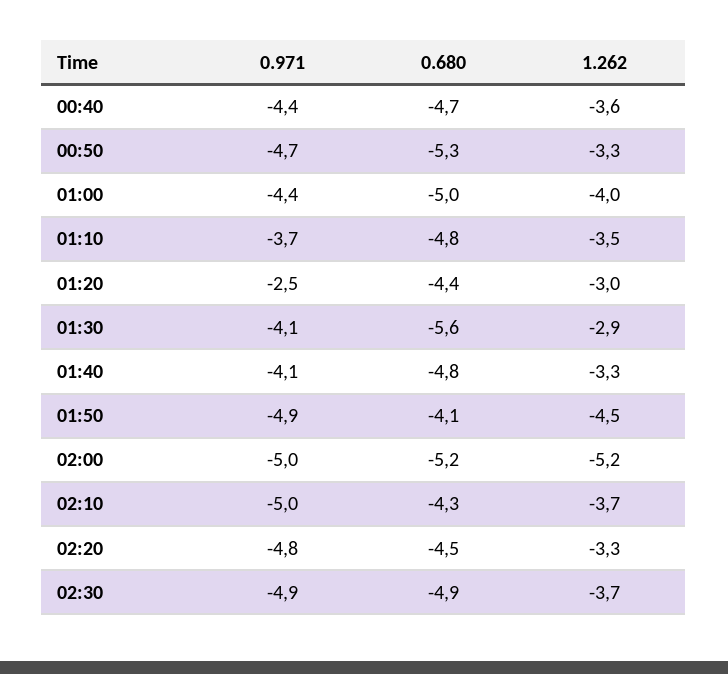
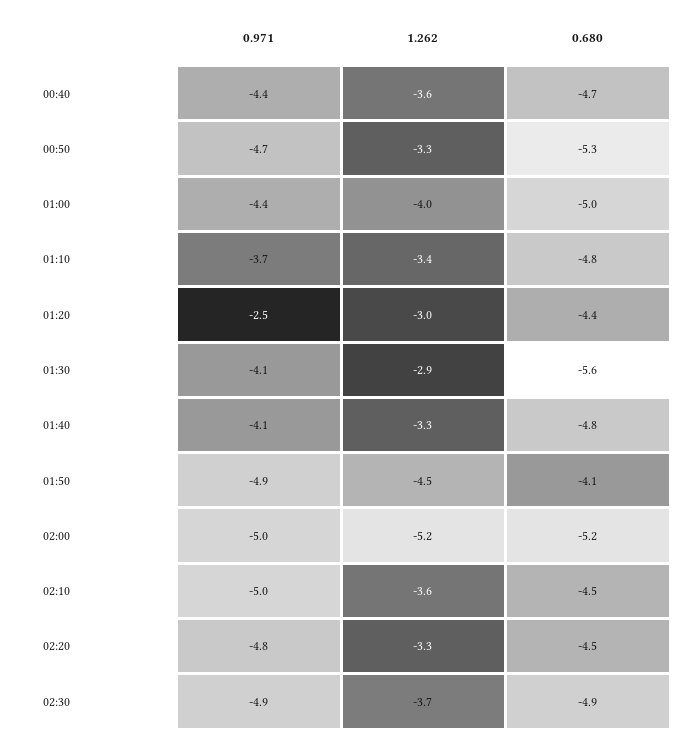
  {
    "0.971": {
      "00:40": -4.4,
      "00:50": -4.7,
      "01:00": -4.4,
      "01:10": -3.7,
      "01:20": -2.5,
      "01:30": -4.1,
      "01:40": -4.1,
      "01:50": -4.9,
      "02:00": -5,
      "02:10": -5,
      "02:20": -4.8,
      "02:30": -4.9
    },
    "0.680": {
      "00:40": -4.7,
      "00:50": -5.3,
      "01:00": -5,
      "01:10": -4.8,
      "01:20": -4.4,
      "01:30": -5.6,
      "01:40": -4.8,
      "01:50": -4.1,
      "02:00": -5.2,
-     "02:10": -4.3,
+     "02:10": -4.5,
      "02:20": -4.5,
      "02:30": -4.9
    },
    "1.262": {
      "00:40": -3.6,
      "00:50": -3.3,
      "01:00": -4,
-     "01:10": -3.5,
+     "01:10": -3.4,
      "01:20": -3,
      "01:30": -2.9,
      "01:40": -3.3,
      "01:50": -4.5,
      "02:00": -5.2,
-     "02:10": -3.7,
+     "02:10": -3.6,
      "02:20": -3.3,
      "02:30": -3.7
    }
  }

